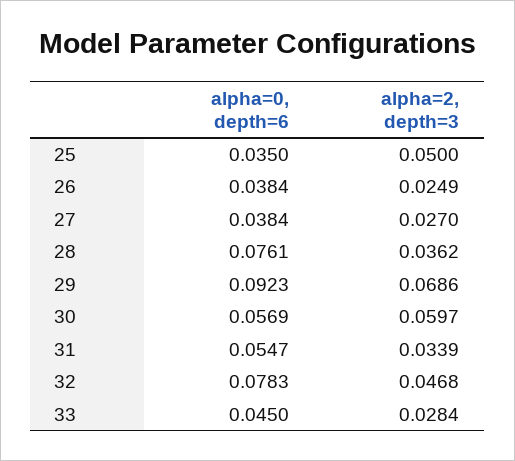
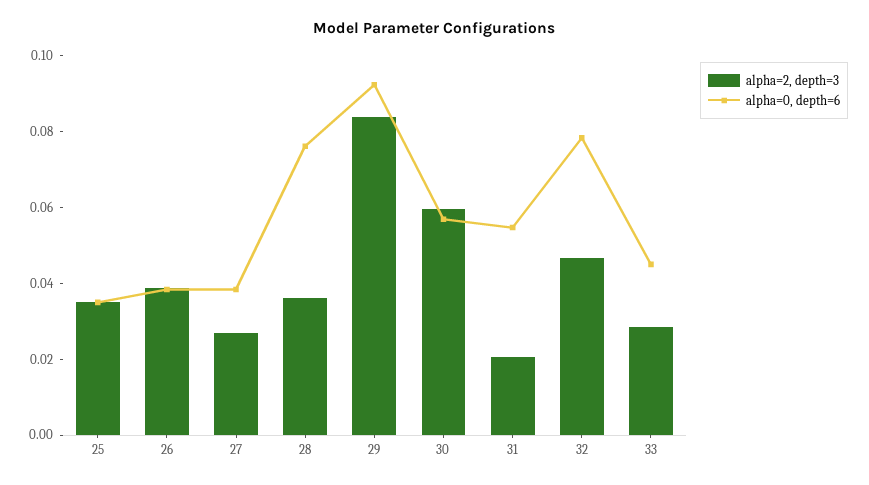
  {
    "alpha=0, depth=6": {
      "25": 0.035,
      "26": 0.0384,
      "27": 0.0384,
      "28": 0.0761,
      "29": 0.0923,
      "30": 0.0569,
      "31": 0.0547,
      "32": 0.0783,
      "33": 0.045
    },
    "alpha=2, depth=3": {
-     "25": 0.05,
+     "25": 0.035,
-     "26": 0.0249,
+     "26": 0.04,
      "27": 0.027,
      "28": 0.0362,
-     "29": 0.0686,
+     "29": 0.085,
      "30": 0.0597,
-     "31": 0.0339,
+     "31": 0.02,
      "32": 0.0468,
      "33": 0.0284
    }
  }

